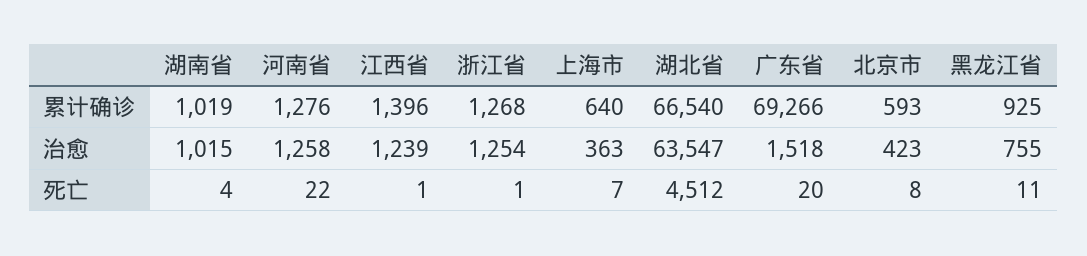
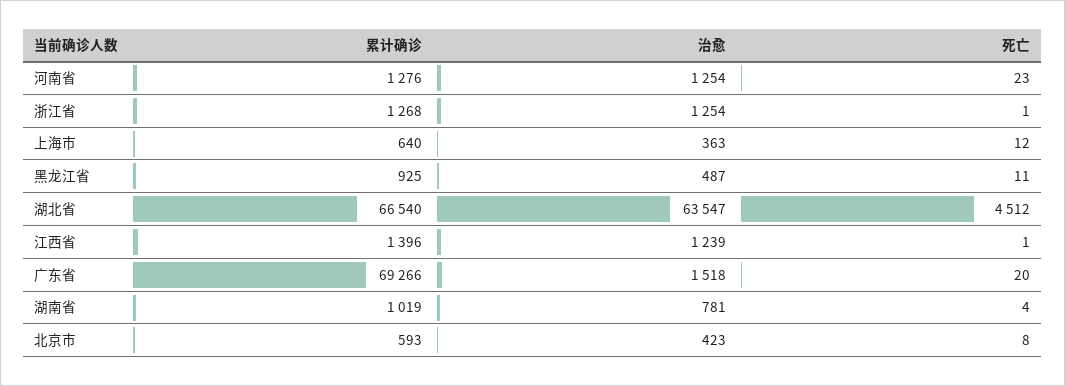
  {
    "湖南省": {
      "累计确诊": 1019,
-     "治愈": 1015,
+     "治愈": 781,
      "死亡": 4
    },
    "河南省": {
      "累计确诊": 1276,
-     "治愈": 1258,
+     "治愈": 1254,
-     "死亡": 22
+     "死亡": 23
    },
    "江西省": {
      "累计确诊": 1396,
      "治愈": 1239,
      "死亡": 1
    },
    "浙江省": {
      "累计确诊": 1268,
      "治愈": 1254,
      "死亡": 1
    },
    "上海市": {
      "累计确诊": 640,
      "治愈": 363,
-     "死亡": 7
+     "死亡": 12
    },
    "湖北省": {
      "累计确诊": 66540,
      "治愈": 63547,
      "死亡": 4512
    },
    "广东省": {
      "累计确诊": 69266,
      "治愈": 1518,
      "死亡": 20
    },
    "北京市": {
      "累计确诊": 593,
      "治愈": 423,
      "死亡": 8
    },
    "黑龙江省": {
      "累计确诊": 925,
-     "治愈": 755,
+     "治愈": 487,
      "死亡": 11
    }
  }

